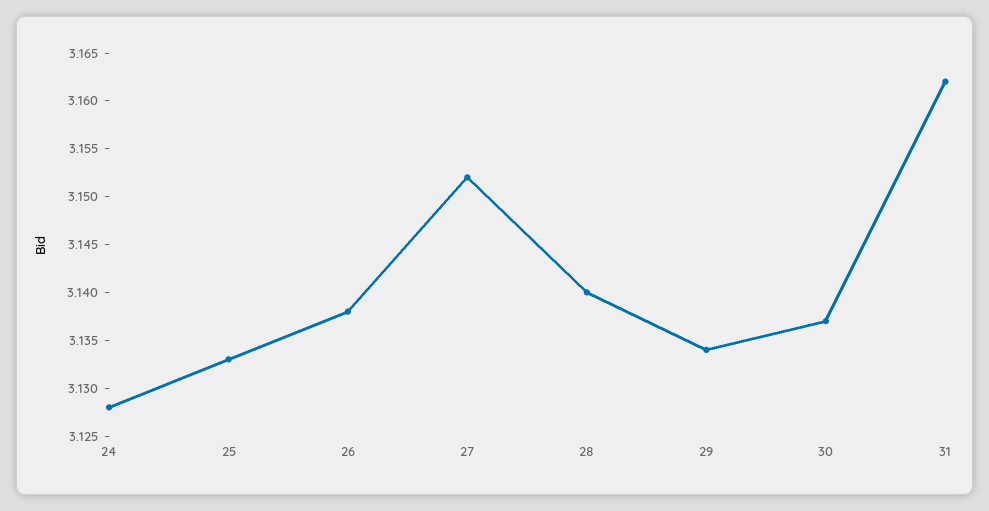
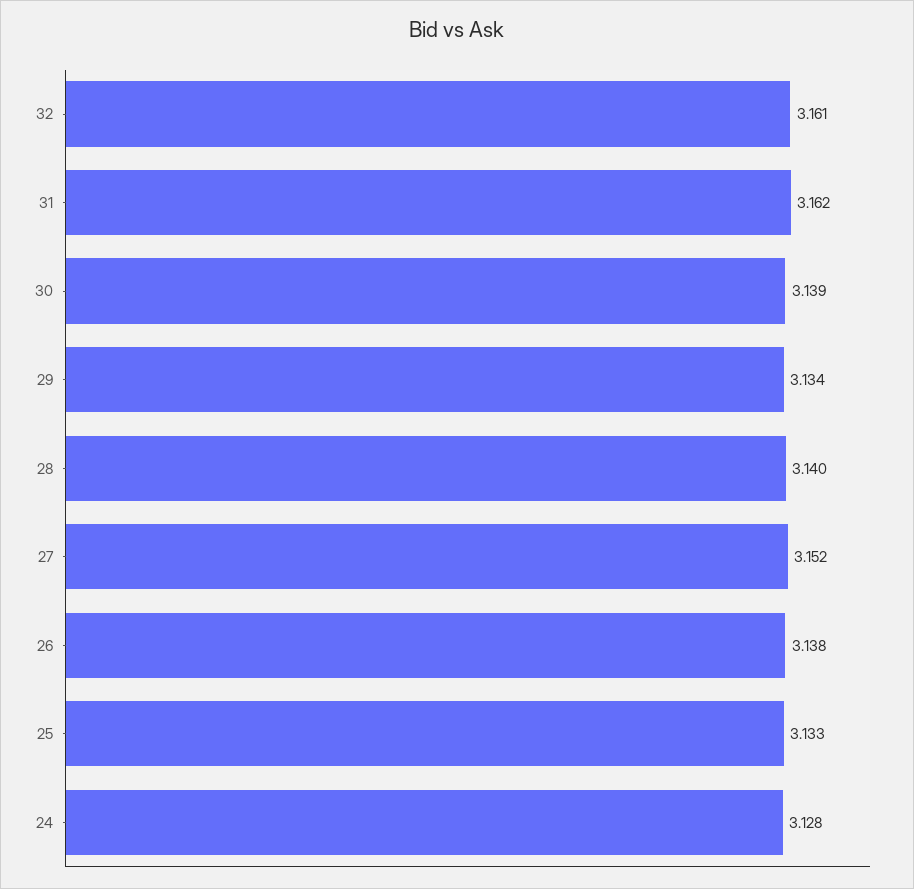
  {
    "24": 3.128,
    "25": 3.133,
    "26": 3.138,
    "27": 3.152,
    "28": 3.14,
    "29": 3.134,
-   "30": 3.137,
+   "30": 3.139,
-   "31": 3.162
+   "31": 3.162,
+   "32": 3.161
  }

